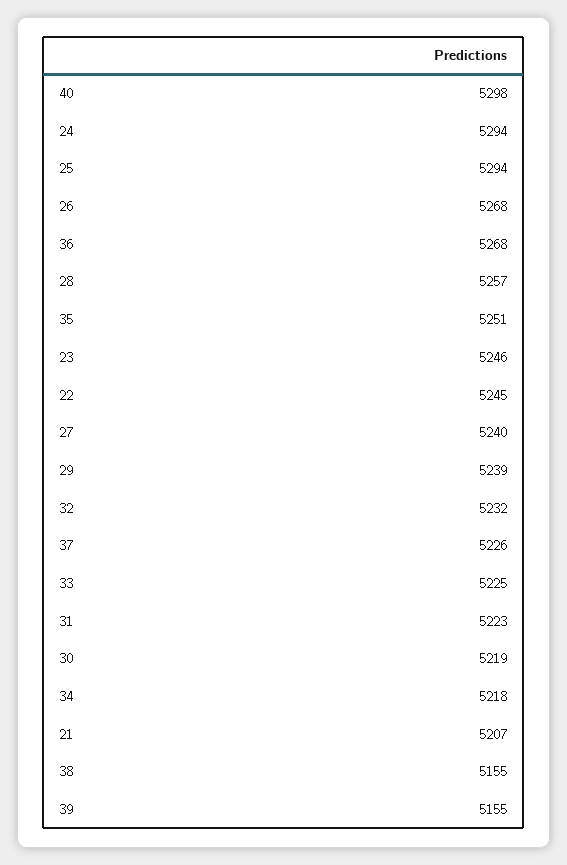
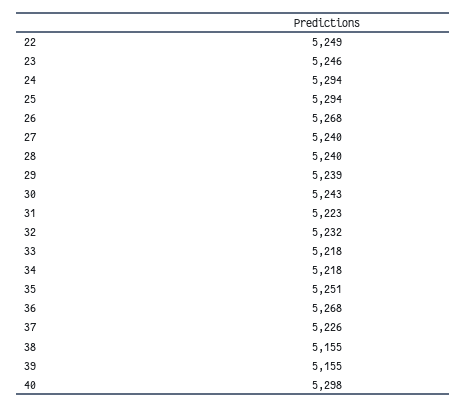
  {
    "40": 5298,
    "24": 5294,
    "25": 5294,
    "26": 5268,
    "36": 5268,
-   "28": 5257,
+   "28": 5240,
    "35": 5251,
    "23": 5246,
-   "22": 5245,
+   "22": 5249,
    "27": 5240,
    "29": 5239,
    "32": 5232,
    "37": 5226,
-   "33": 5225,
+   "33": 5218,
    "31": 5223,
-   "30": 5219,
+   "30": 5243,
    "34": 5218,
-   "21": 5207,
    "38": 5155,
    "39": 5155
  }

